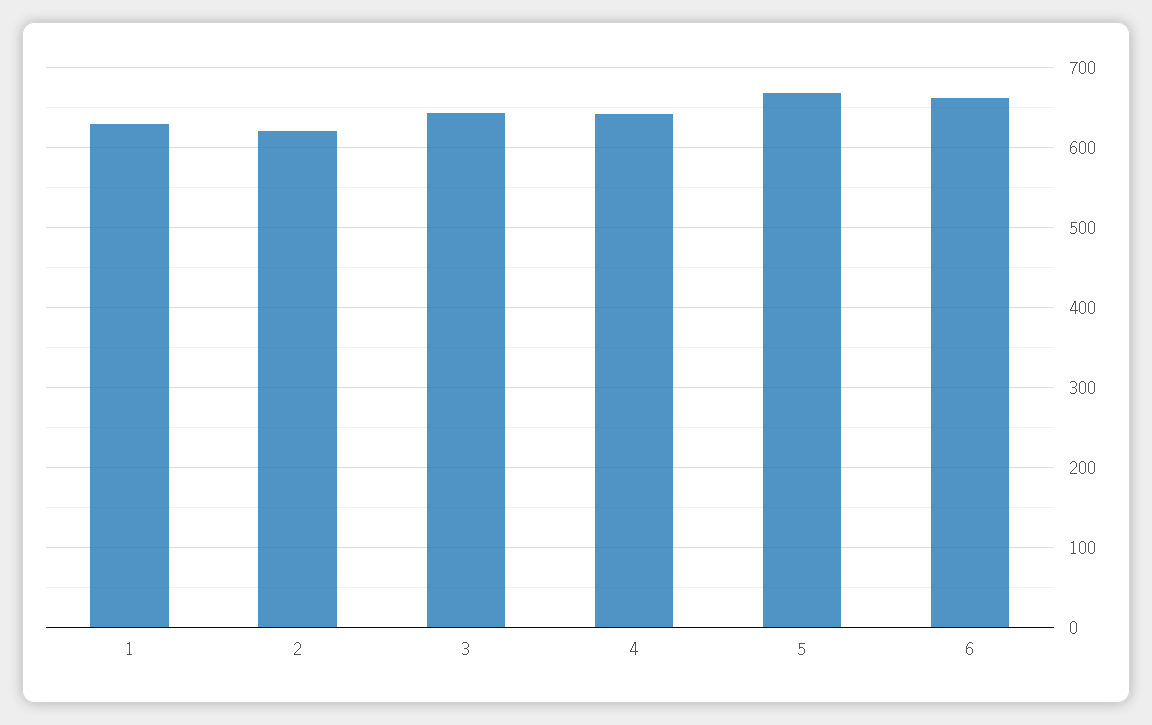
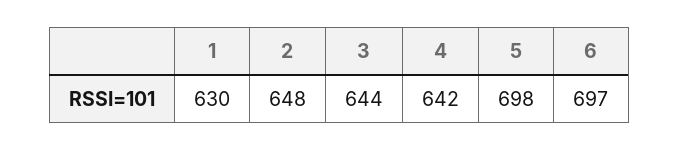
  {
    "1": 630,
-   "2": 620,
+   "2": 648,
    "3": 644,
    "4": 642,
-   "5": 670,
+   "5": 698,
-   "6": 660
+   "6": 697
  }

